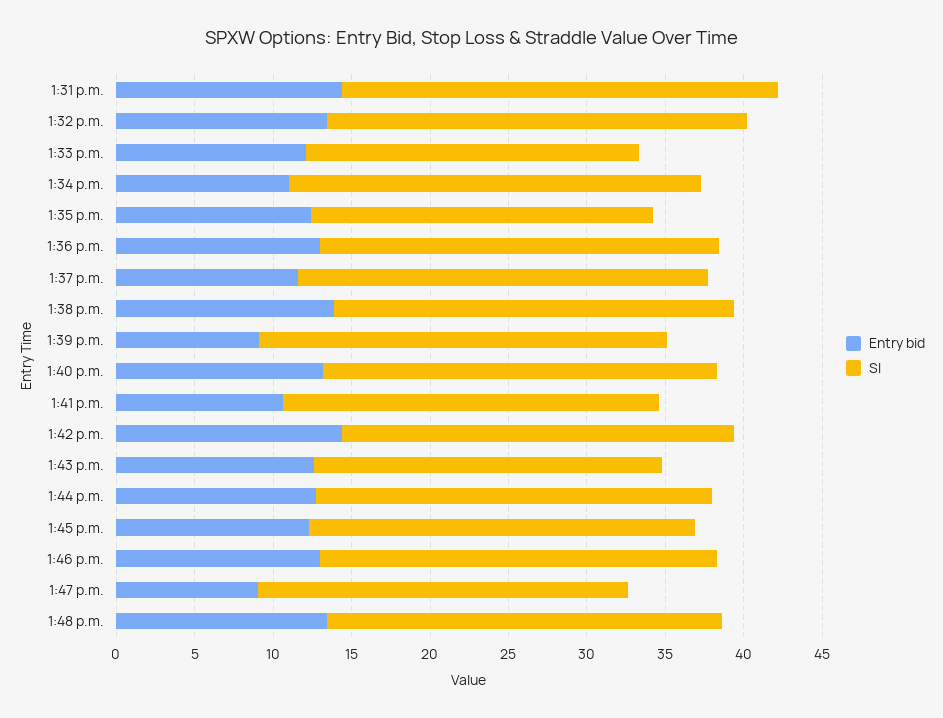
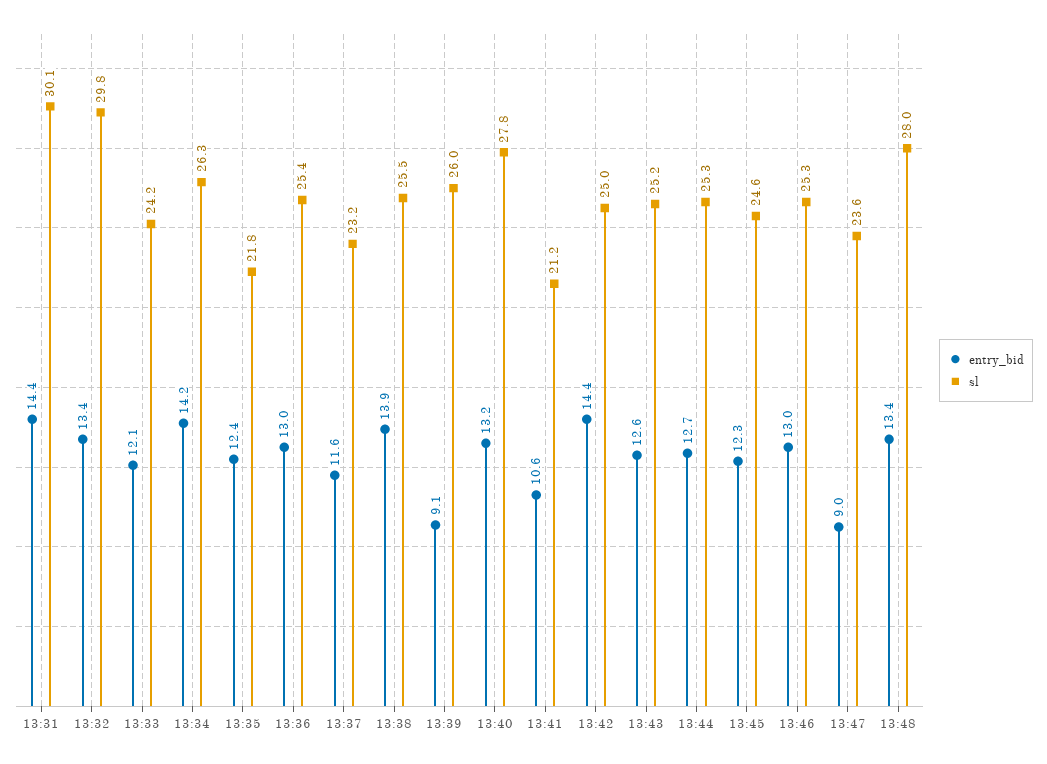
  {
    "Entry bid": {
      "1:31 p.m.": 14.4,
      "1:32 p.m.": 13.4,
      "1:33 p.m.": 12.1,
-     "1:34 p.m.": 11,
+     "1:34 p.m.": 14.2,
      "1:35 p.m.": 12.4,
      "1:36 p.m.": 13,
      "1:37 p.m.": 11.6,
      "1:38 p.m.": 13.9,
      "1:39 p.m.": 9.1,
      "1:40 p.m.": 13.2,
      "1:41 p.m.": 10.6,
      "1:42 p.m.": 14.4,
      "1:43 p.m.": 12.6,
      "1:44 p.m.": 12.7,
      "1:45 p.m.": 12.3,
      "1:46 p.m.": 13,
      "1:47 p.m.": 9,
      "1:48 p.m.": 13.4
    },
    "Sl": {
-     "1:31 p.m.": 28,
+     "1:31 p.m.": 30.1,
-     "1:32 p.m.": 27,
+     "1:32 p.m.": 29.8,
-     "1:33 p.m.": 21,
+     "1:33 p.m.": 24.2,
      "1:34 p.m.": 26.3,
      "1:35 p.m.": 21.8,
      "1:36 p.m.": 25.4,
-     "1:37 p.m.": 26,
+     "1:37 p.m.": 23.2,
      "1:38 p.m.": 25.5,
      "1:39 p.m.": 26,
-     "1:40 p.m.": 25,
+     "1:40 p.m.": 27.8,
-     "1:41 p.m.": 24,
+     "1:41 p.m.": 21.2,
      "1:42 p.m.": 25,
-     "1:43 p.m.": 22,
+     "1:43 p.m.": 25.2,
      "1:44 p.m.": 25.3,
      "1:45 p.m.": 24.6,
      "1:46 p.m.": 25.3,
      "1:47 p.m.": 23.6,
-     "1:48 p.m.": 25
+     "1:48 p.m.": 28
    }
  }

